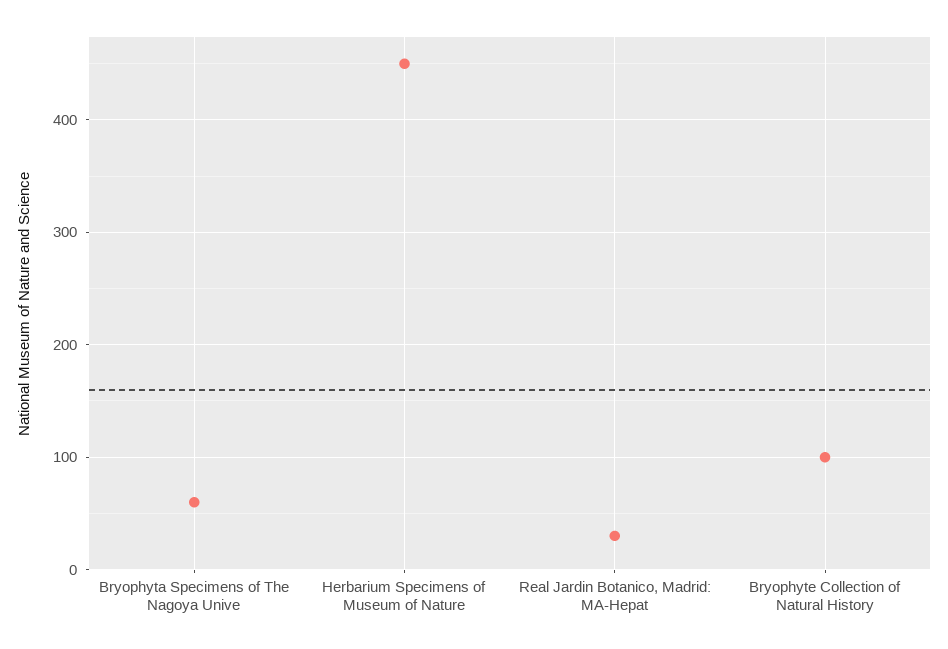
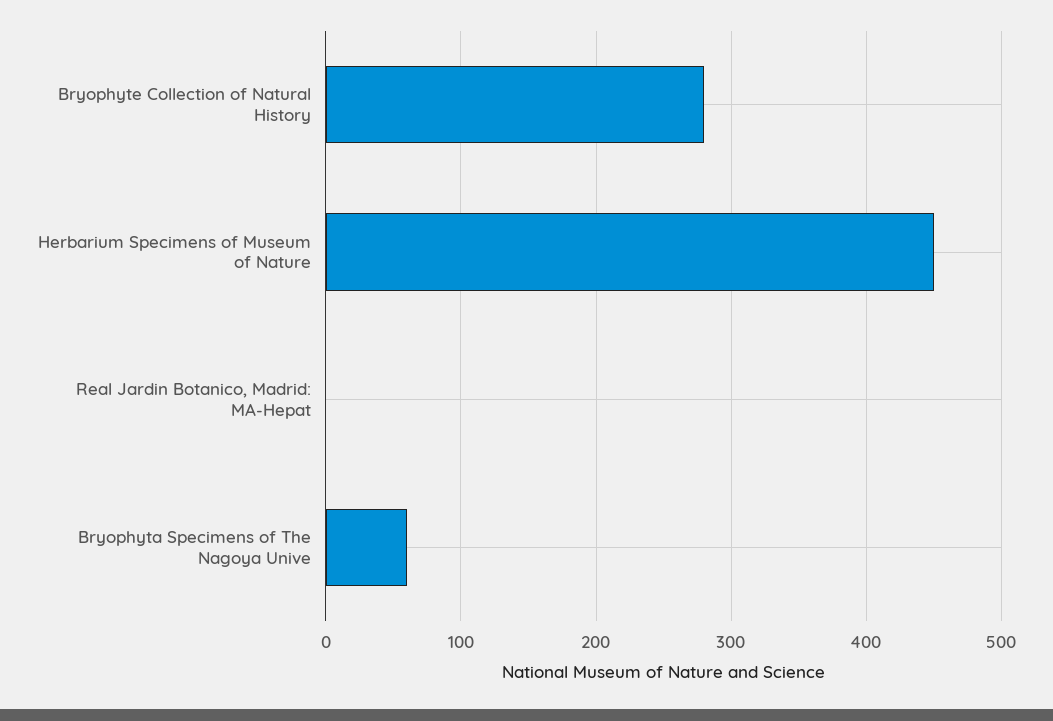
  {
    "Bryophyta Specimens of The Nagoya Unive": 60,
    "Herbarium Specimens of Museum of Nature": 450,
-   "Real Jardin Botanico, Madrid: MA-Hepat": 30,
+   "Real Jardin Botanico, Madrid: MA-Hepat": 0,
-   "Bryophyte Collection of Natural History": 100
+   "Bryophyte Collection of Natural History": 280
  }

